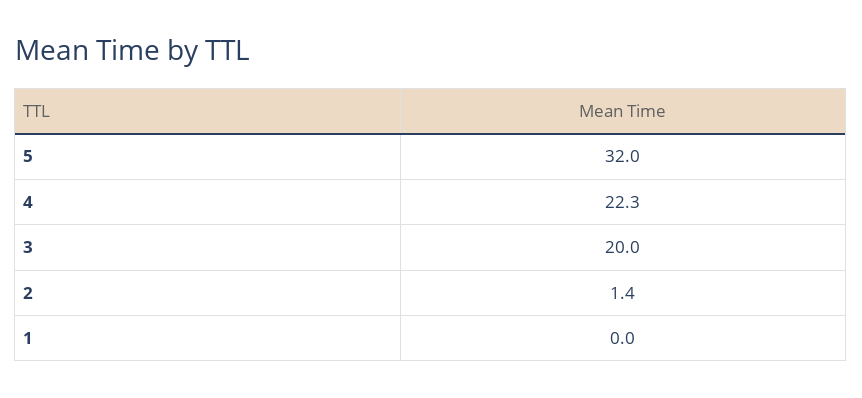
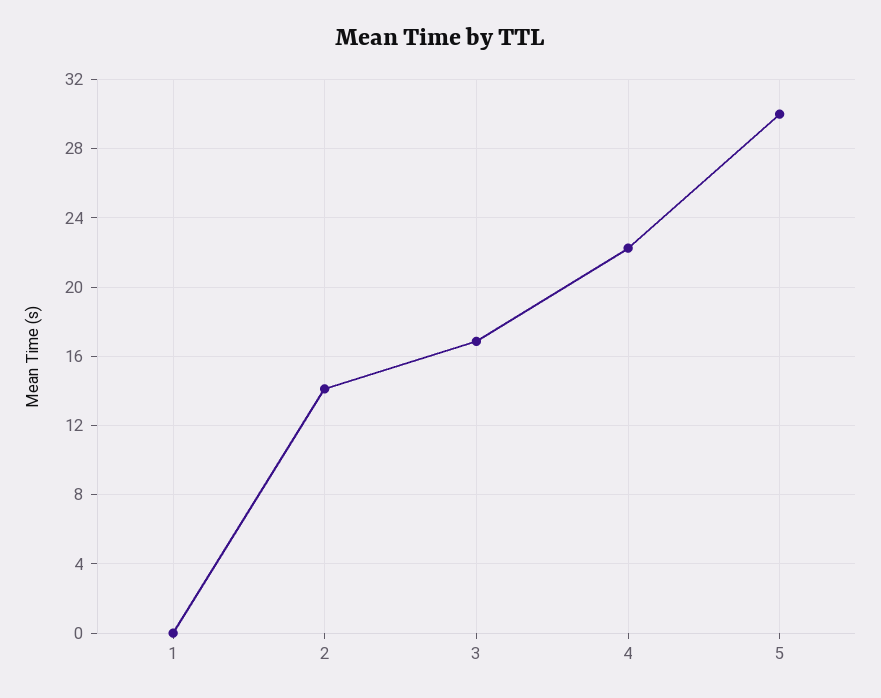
  {
-   "5": 32,
+   "5": 30,
    "4": 22.3,
-   "3": 20,
+   "3": 17,
-   "2": 1.4,
+   "2": 14,
    "1": 0
  }

